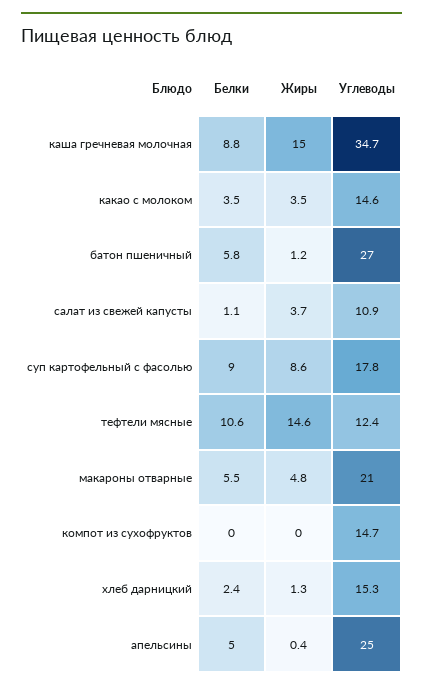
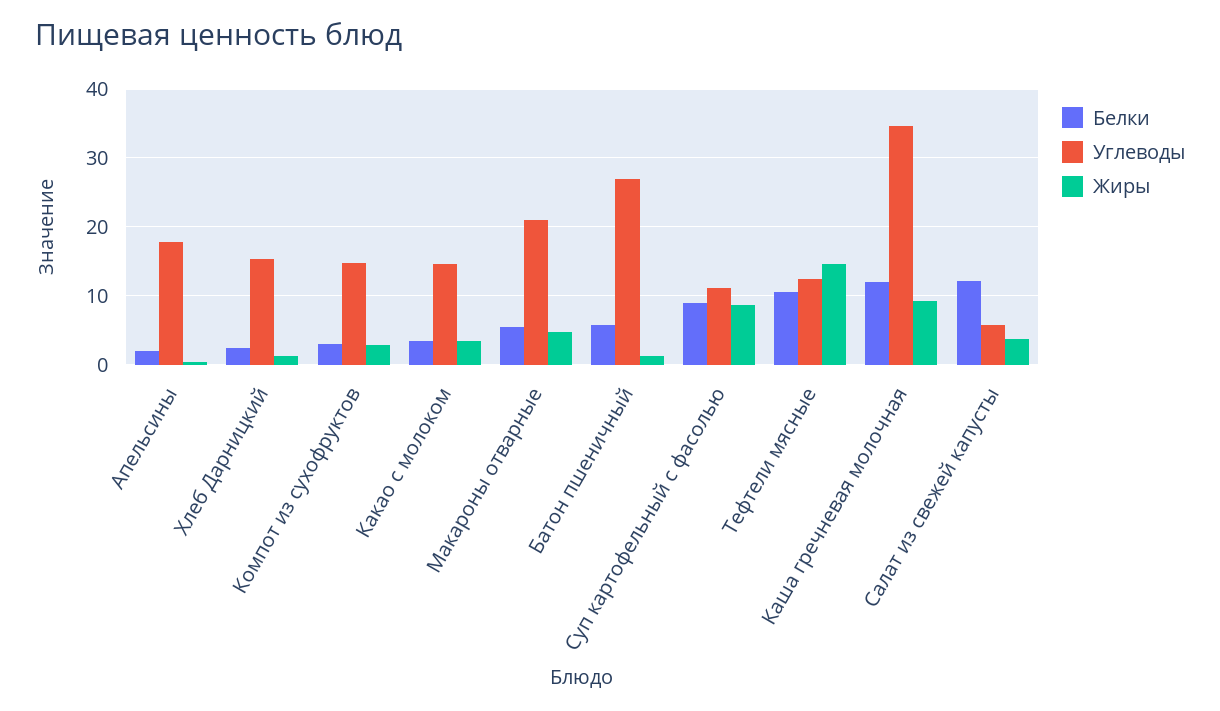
  {
    "Белки": {
-     "каша гречневая молочная": 8.8,
+     "каша гречневая молочная": 12,
      "какао с молоком": 3.5,
      "батон пшеничный": 5.8,
-     "салат из свежей капусты": 1.1,
+     "салат из свежей капусты": 12,
      "суп картофельный с фасолью": 9,
      "тефтели мясные": 10.6,
      "макароны отварные": 5.5,
-     "компот из сухофруктов": 0,
+     "компот из сухофруктов": 3,
      "хлеб дарницкий": 2.4,
-     "апельсины": 5
+     "апельсины": 2
    },
    "Жиры": {
-     "каша гречневая молочная": 15,
+     "каша гречневая молочная": 9,
      "какао с молоком": 3.5,
      "батон пшеничный": 1.2,
      "салат из свежей капусты": 3.7,
      "суп картофельный с фасолью": 8.6,
      "тефтели мясные": 14.6,
      "макароны отварные": 4.8,
-     "компот из сухофруктов": 0,
+     "компот из сухофруктов": 3,
      "хлеб дарницкий": 1.3,
      "апельсины": 0.4
    },
    "Углеводы": {
      "каша гречневая молочная": 34.7,
      "какао с молоком": 14.6,
      "батон пшеничный": 27,
-     "салат из свежей капусты": 10.9,
+     "салат из свежей капусты": 6,
-     "суп картофельный с фасолью": 17.8,
+     "суп картофельный с фасолью": 11,
      "тефтели мясные": 12.4,
      "макароны отварные": 21,
      "компот из сухофруктов": 14.7,
      "хлеб дарницкий": 15.3,
-     "апельсины": 25
+     "апельсины": 18
    }
  }

